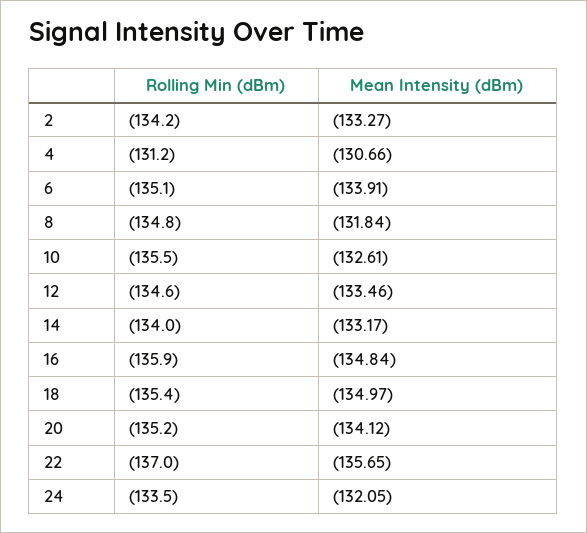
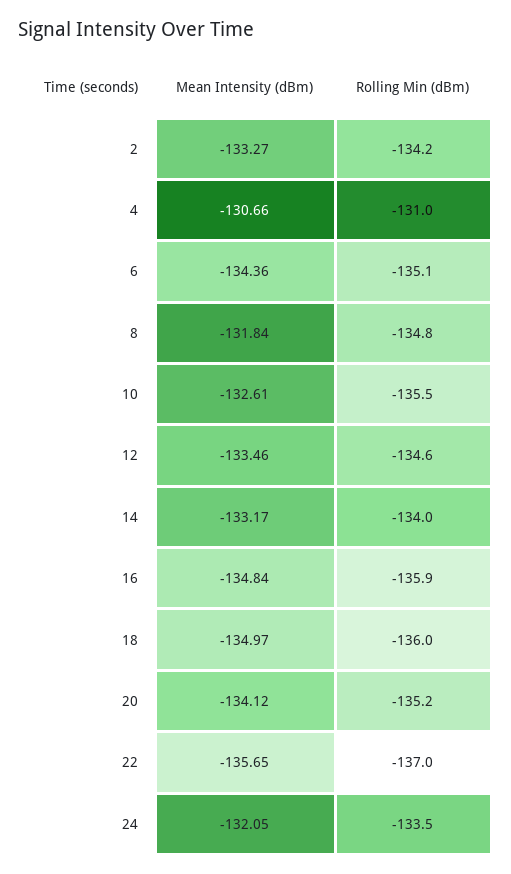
  {
    "Rolling Min (dBm)": {
      "2": -134.2,
-     "4": -131.2,
+     "4": -131,
      "6": -135.1,
      "8": -134.8,
      "10": -135.5,
      "12": -134.6,
      "14": -134,
      "16": -135.9,
-     "18": -135.4,
+     "18": -136,
      "20": -135.2,
      "22": -137,
      "24": -133.5
    },
    "Mean Intensity (dBm)": {
      "2": -133.27,
      "4": -130.66,
-     "6": -133.91,
+     "6": -134.36,
      "8": -131.84,
      "10": -132.61,
      "12": -133.46,
      "14": -133.17,
      "16": -134.84,
      "18": -134.97,
      "20": -134.12,
      "22": -135.65,
      "24": -132.05
    }
  }

